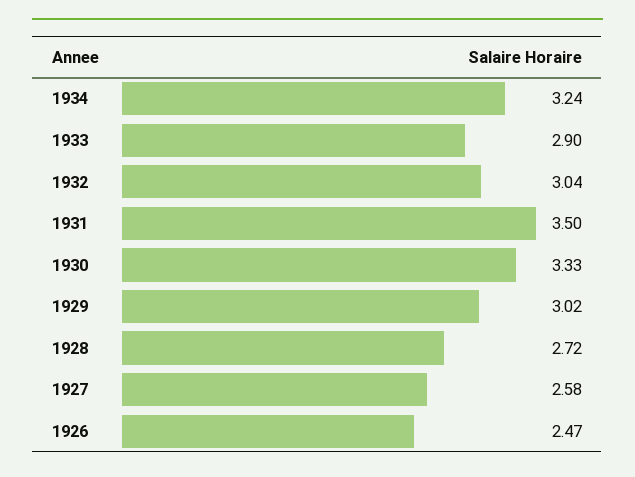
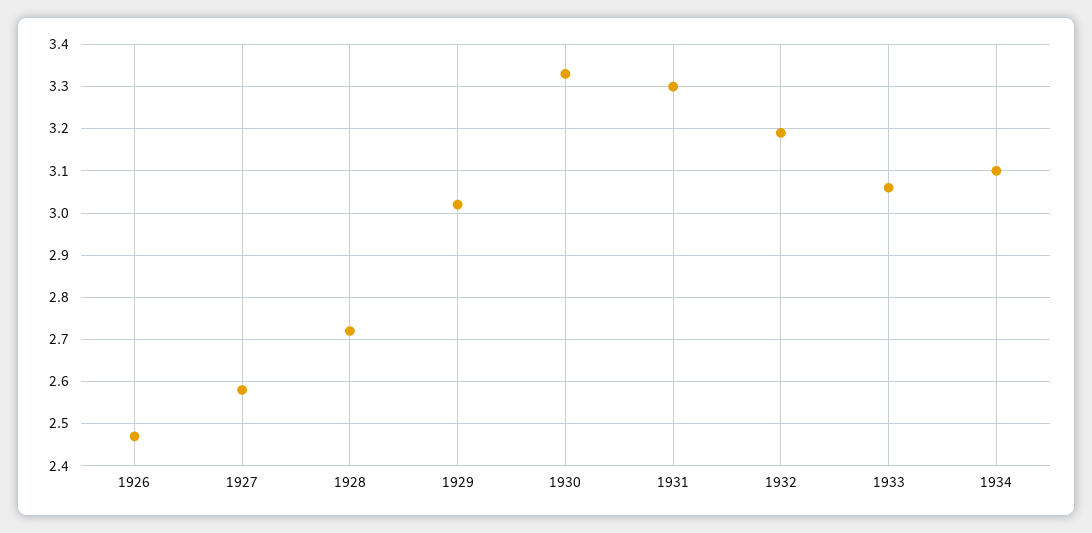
  {
-   "1934": 3.24,
+   "1934": 3.1,
-   "1933": 2.9,
+   "1933": 3.05,
-   "1932": 3.04,
+   "1932": 3.2,
-   "1931": 3.5,
+   "1931": 3.3,
    "1930": 3.33,
    "1929": 3.02,
    "1928": 2.72,
    "1927": 2.58,
    "1926": 2.47
  }

